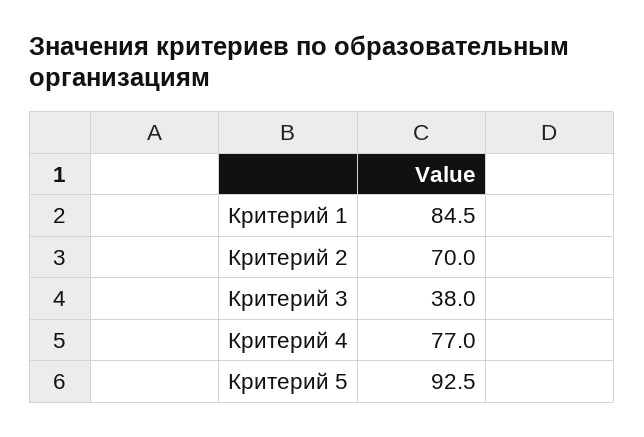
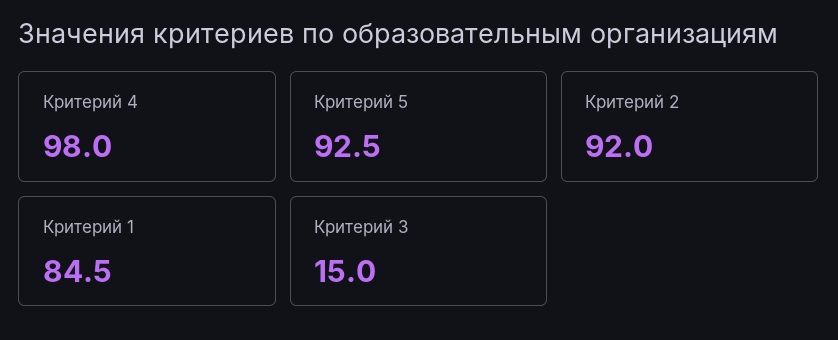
  {
    "Критерий 1": 84.5,
-   "Критерий 2": 70,
+   "Критерий 2": 92,
-   "Критерий 3": 38,
+   "Критерий 3": 15,
-   "Критерий 4": 77,
+   "Критерий 4": 98,
    "Критерий 5": 92.5
  }

